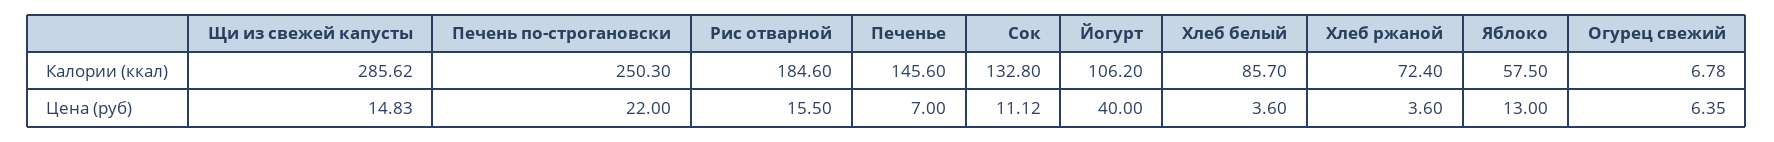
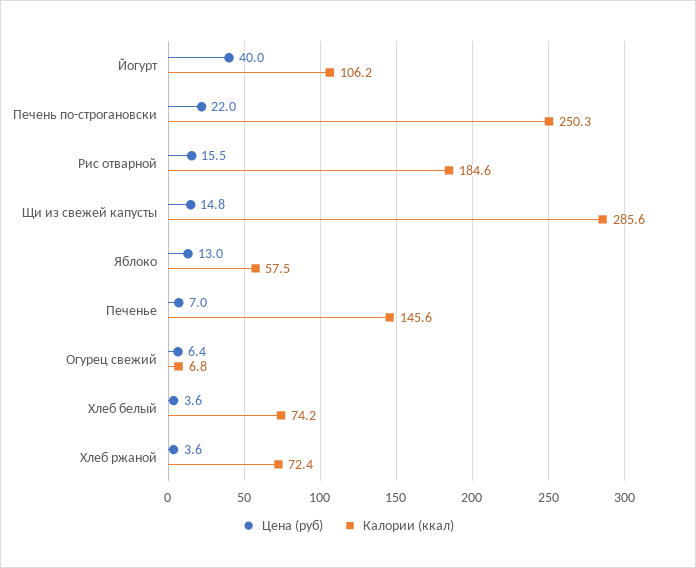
  {
    "Калории (ккал)": {
      "Щи из свежей капусты": 285.62,
      "Печень по-строгановски": 250.3,
      "Рис отварной": 184.6,
      "Печенье": 145.6,
-     "Сок": 132.8,
      "Йогурт": 106.2,
-     "Хлеб белый": 85.7,
+     "Хлеб белый": 74.2,
      "Хлеб ржаной": 72.4,
      "Яблоко": 57.5,
      "Огурец свежий": 6.78
    },
    "Цена (руб)": {
      "Щи из свежей капусты": 14.83,
      "Печень по-строгановски": 22,
      "Рис отварной": 15.5,
      "Печенье": 7,
-     "Сок": 11.12,
      "Йогурт": 40,
      "Хлеб белый": 3.6,
      "Хлеб ржаной": 3.6,
      "Яблоко": 13,
      "Огурец свежий": 6.35
    }
  }

